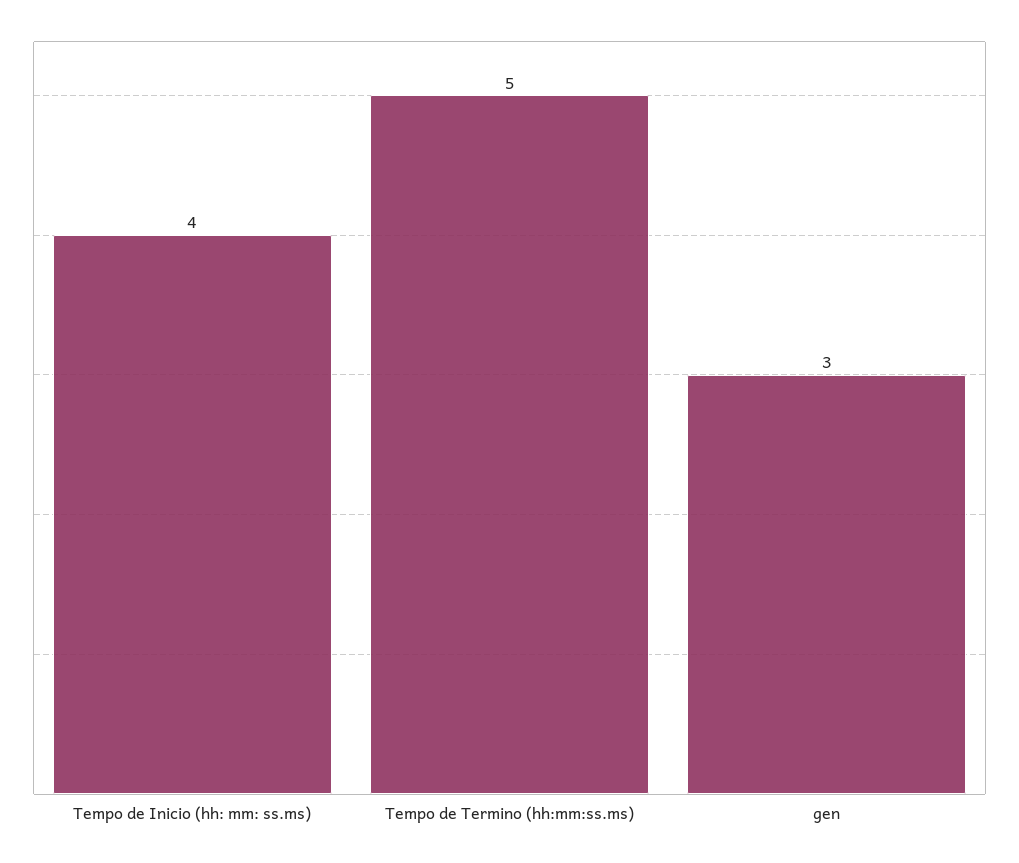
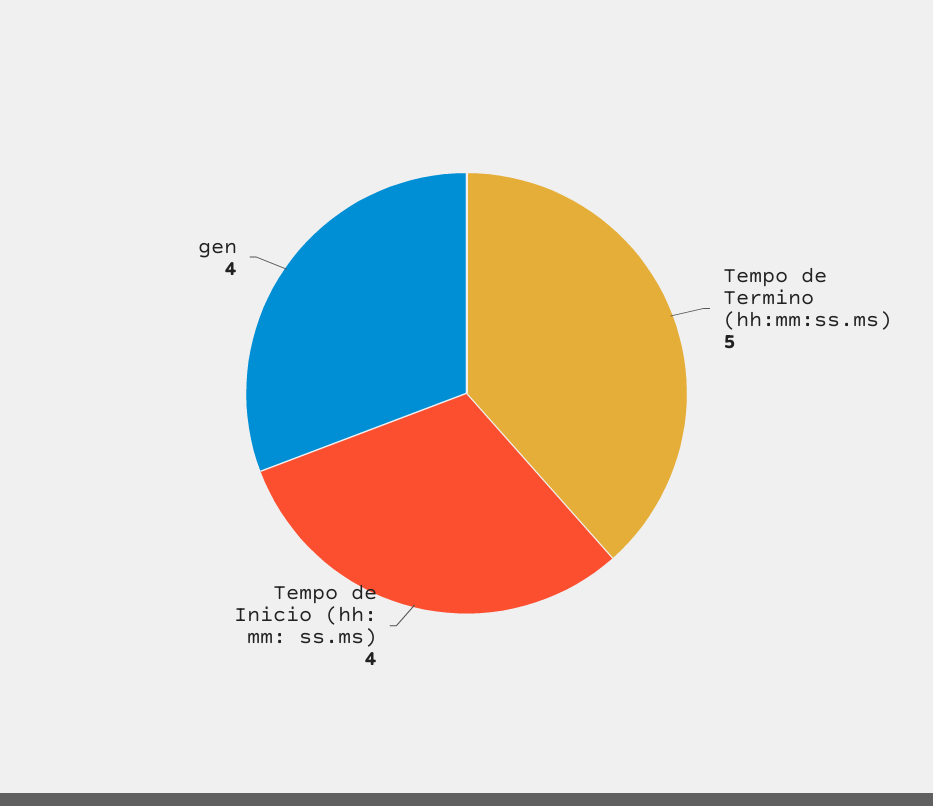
  {
    "Tempo de Inicio (hh: mm: ss.ms)": 4,
    "Tempo de Termino (hh:mm:ss.ms)": 5,
-   "gen": 3
+   "gen": 4
  }

